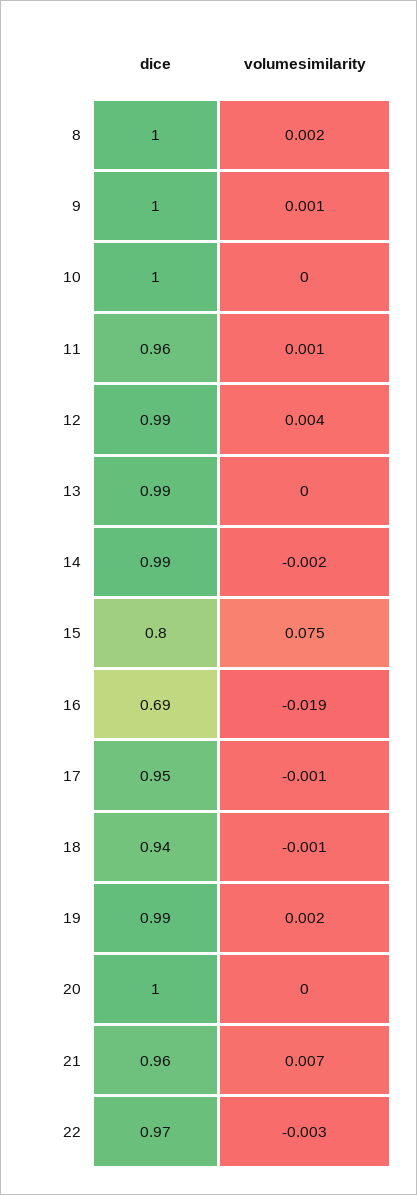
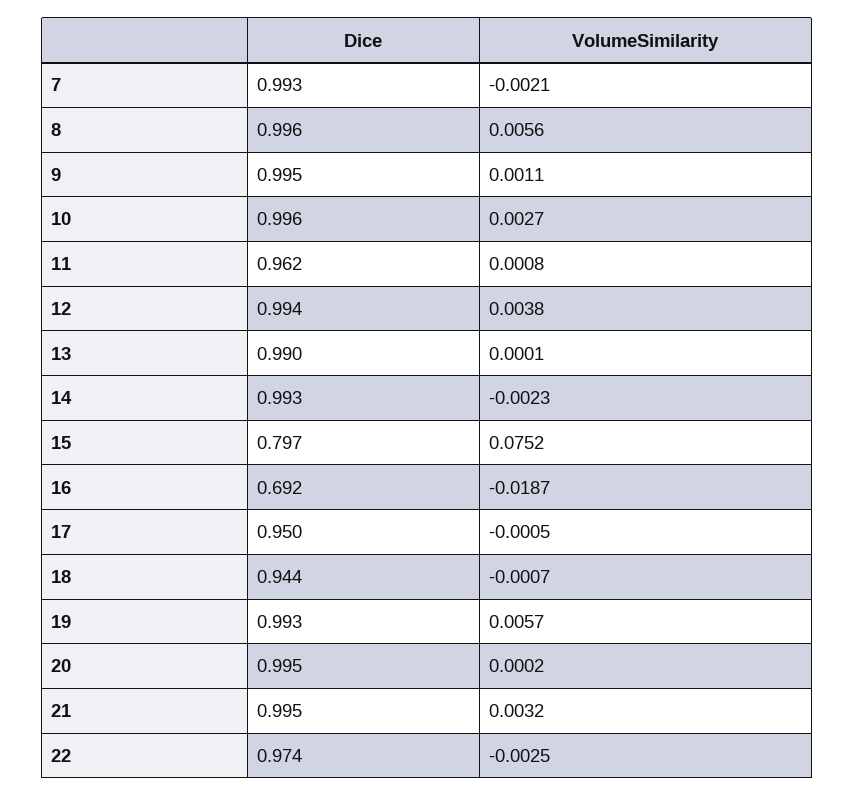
  {
    "dice": {
      "8": 0.996,
      "9": 0.995,
      "10": 0.996,
      "11": 0.962,
      "12": 0.994,
      "13": 0.99,
      "14": 0.993,
      "15": 0.797,
      "16": 0.692,
      "17": 0.95,
      "18": 0.944,
      "19": 0.993,
      "20": 0.995,
-     "21": 0.96,
+     "21": 0.995,
-     "22": 0.974
+     "22": 0.974,
+     "7": 0.993
    },
    "volumesimilarity": {
-     "8": 0.002,
+     "8": 0.0056,
      "9": 0.0011,
-     "10": 0,
+     "10": 0.0027,
      "11": 0.0008,
      "12": 0.0038,
      "13": 0.0001,
      "14": -0.0023,
      "15": 0.0752,
      "16": -0.0187,
      "17": -0.0005,
      "18": -0.0007,
-     "19": 0.002,
+     "19": 0.0057,
      "20": 0.0002,
-     "21": 0.007,
+     "21": 0.0032,
-     "22": -0.0025
+     "22": -0.0025,
+     "7": -0.0021
    }
  }

